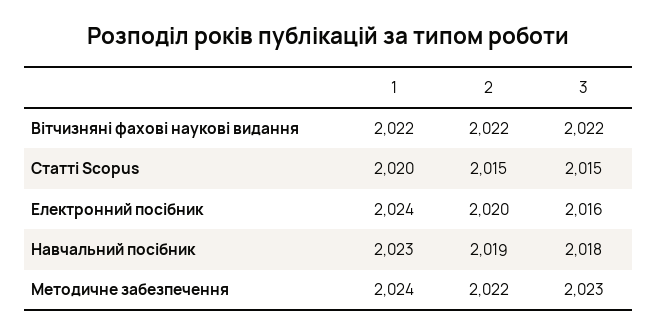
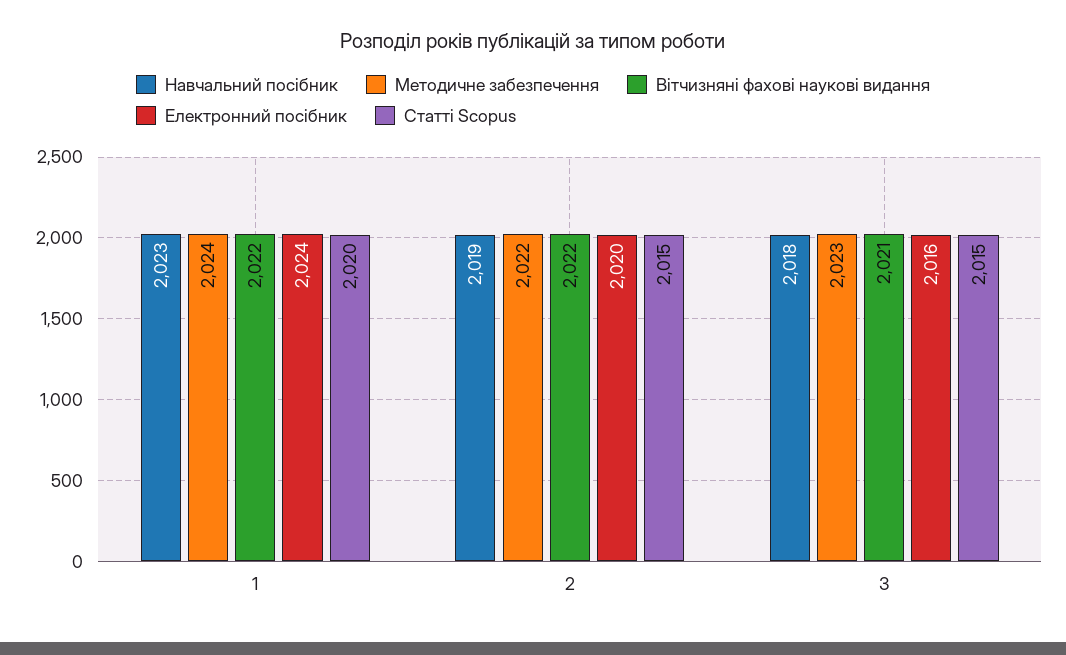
  {
    "Вітчизняні фахові наукові видання": {
      "1": 2022,
      "2": 2022,
-     "3": 2022
+     "3": 2021
    },
    "Статті Scopus": {
      "1": 2020,
      "2": 2015,
      "3": 2015
    },
    "Електронний посібник": {
      "1": 2024,
      "2": 2020,
      "3": 2016
    },
    "Навчальний посібник": {
      "1": 2023,
      "2": 2019,
      "3": 2018
    },
    "Методичне забезпечення": {
      "1": 2024,
      "2": 2022,
      "3": 2023
    }
  }

